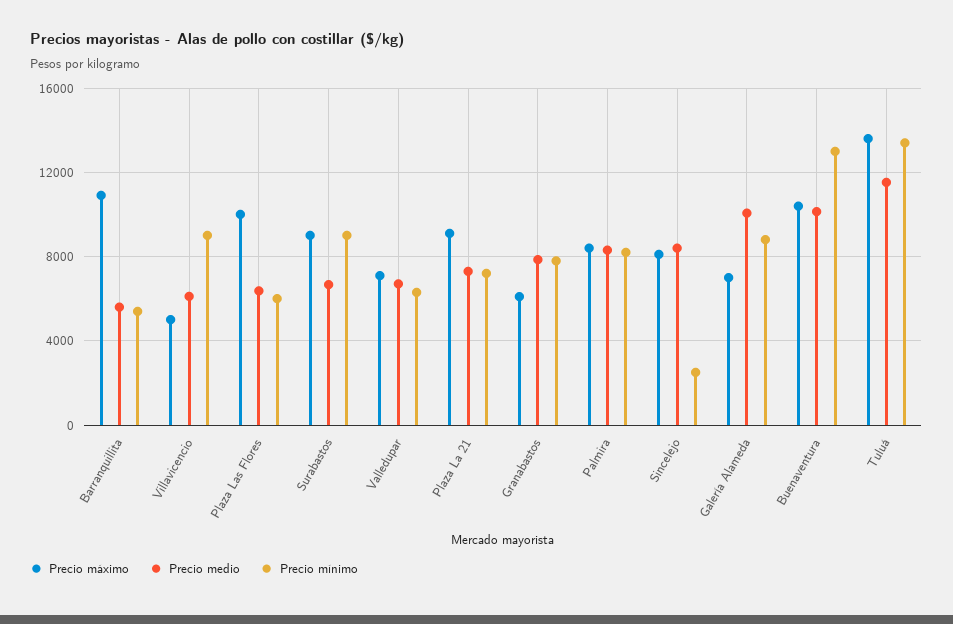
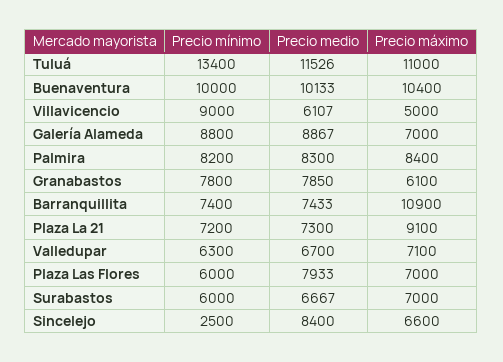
  {
    "Precio máximo": {
      "Barranquillita": 10900,
      "Villavicencio": 5000,
-     "Plaza Las Flores": 10000,
+     "Plaza Las Flores": 7000,
-     "Surabastos": 9000,
+     "Surabastos": 7000,
      "Valledupar": 7100,
      "Plaza La 21": 9100,
      "Granabastos": 6100,
      "Palmira": 8400,
-     "Sincelejo": 8000,
+     "Sincelejo": 6600,
      "Galería Alameda": 7000,
      "Buenaventura": 10400,
-     "Tuluá": 13500
+     "Tuluá": 11000
    },
    "Precio medio": {
-     "Barranquillita": 5500,
+     "Barranquillita": 7433,
      "Villavicencio": 6107,
-     "Plaza Las Flores": 6500,
+     "Plaza Las Flores": 7933,
      "Surabastos": 6667,
      "Valledupar": 6700,
      "Plaza La 21": 7300,
      "Granabastos": 7850,
      "Palmira": 8300,
      "Sincelejo": 8400,
-     "Galería Alameda": 10000,
+     "Galería Alameda": 8867,
      "Buenaventura": 10133,
      "Tuluá": 11526
    },
    "Precio mínimo": {
-     "Barranquillita": 5500,
+     "Barranquillita": 7400,
      "Villavicencio": 9000,
      "Plaza Las Flores": 6000,
-     "Surabastos": 9000,
+     "Surabastos": 6000,
      "Valledupar": 6300,
      "Plaza La 21": 7200,
      "Granabastos": 7800,
      "Palmira": 8200,
      "Sincelejo": 2500,
      "Galería Alameda": 8800,
-     "Buenaventura": 13000,
+     "Buenaventura": 10000,
      "Tuluá": 13400
    }
  }

